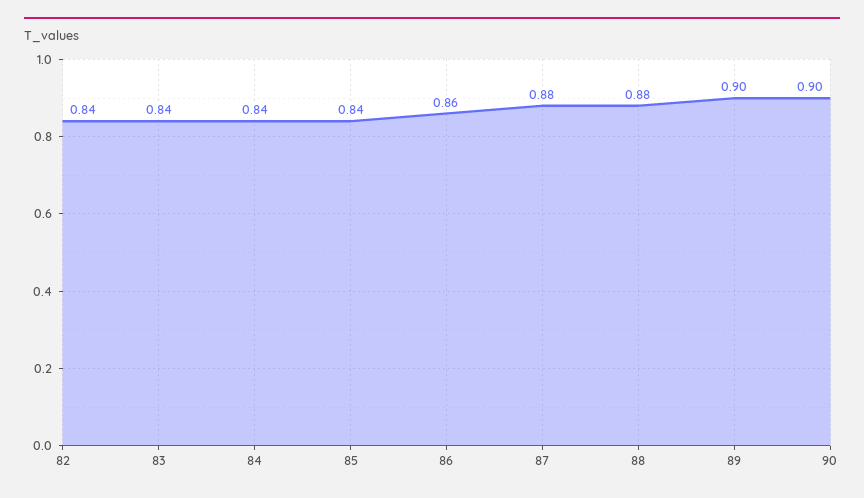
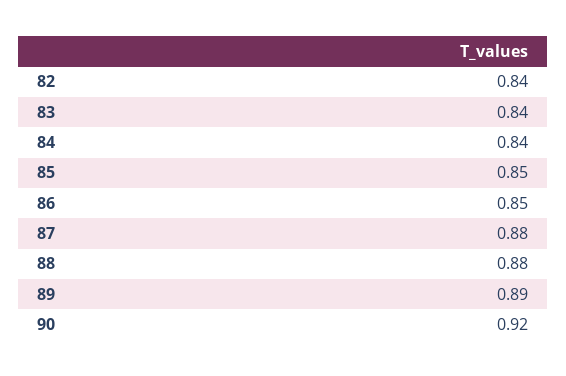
  {
    "82": 0.84,
    "83": 0.84,
    "84": 0.84,
-   "85": 0.84,
+   "85": 0.85,
-   "86": 0.86,
+   "86": 0.85,
    "87": 0.88,
    "88": 0.88,
-   "89": 0.9,
+   "89": 0.89,
-   "90": 0.9
+   "90": 0.92
  }

